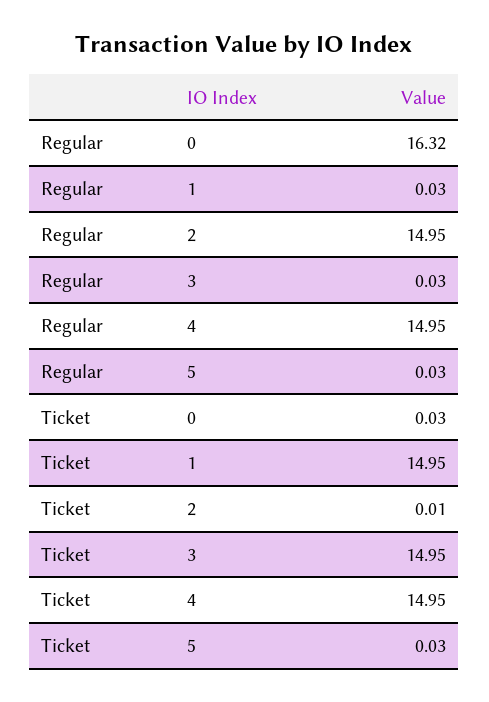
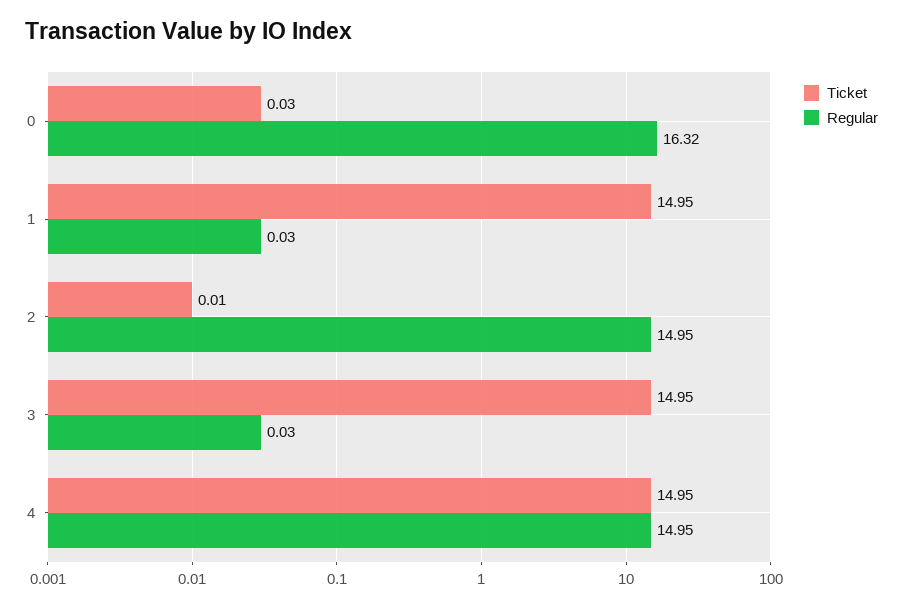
  {
    "Regular": {
      "0": 16.32,
      "1": 0.03,
      "2": 14.95,
      "3": 0.03,
-     "4": 14.95,
+     "4": 14.95
-     "5": 0.03
    },
    "Ticket": {
      "0": 0.03,
      "1": 14.95,
      "2": 0.01,
      "3": 14.95,
-     "4": 14.95,
+     "4": 14.95
-     "5": 0.03
    }
  }

